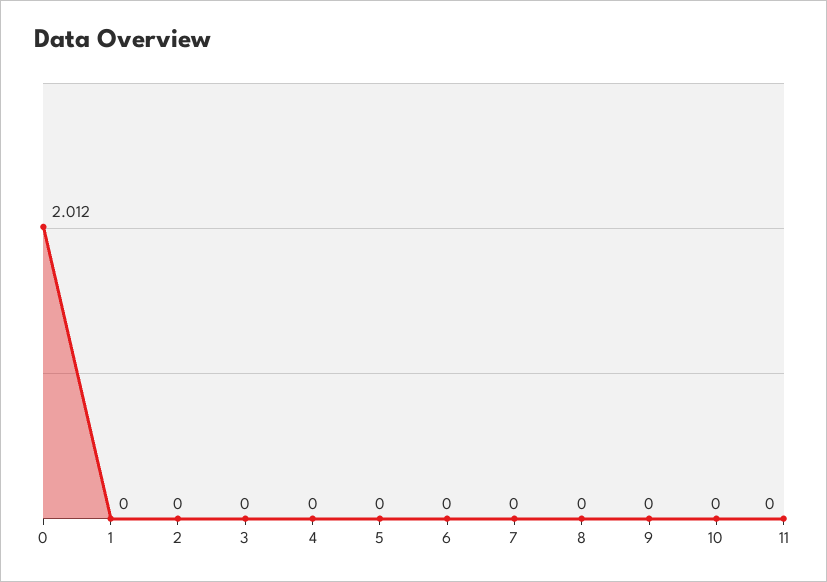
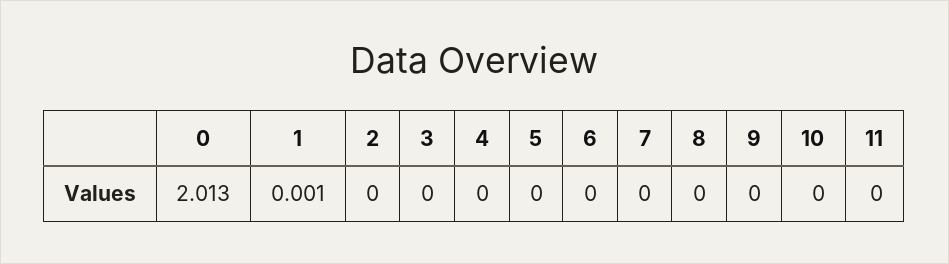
  {
-   "0": 2.012,
+   "0": 2.013,
-   "1": 0,
+   "1": 0.001,
    "2": 0,
    "3": 0,
    "4": 0,
    "5": 0,
    "6": 0,
    "7": 0,
    "8": 0,
    "9": 0,
    "10": 0,
    "11": 0
  }

